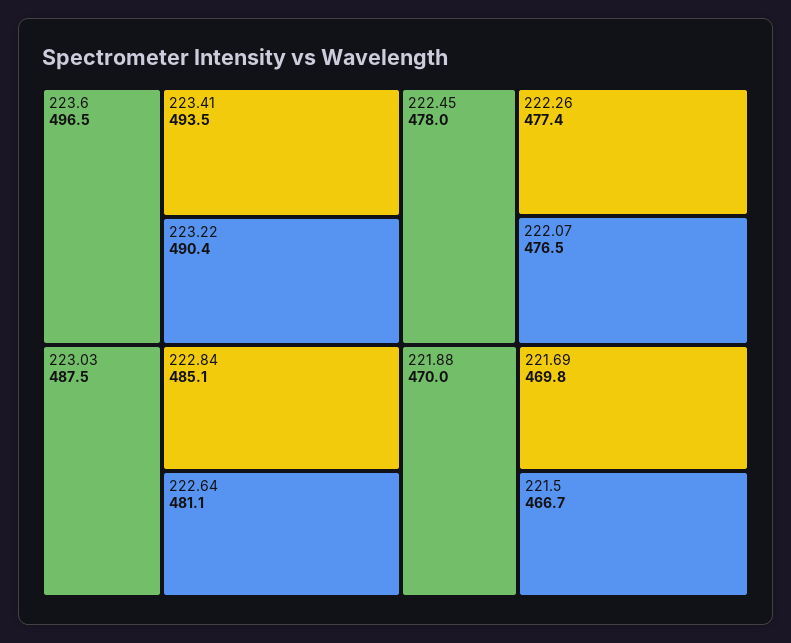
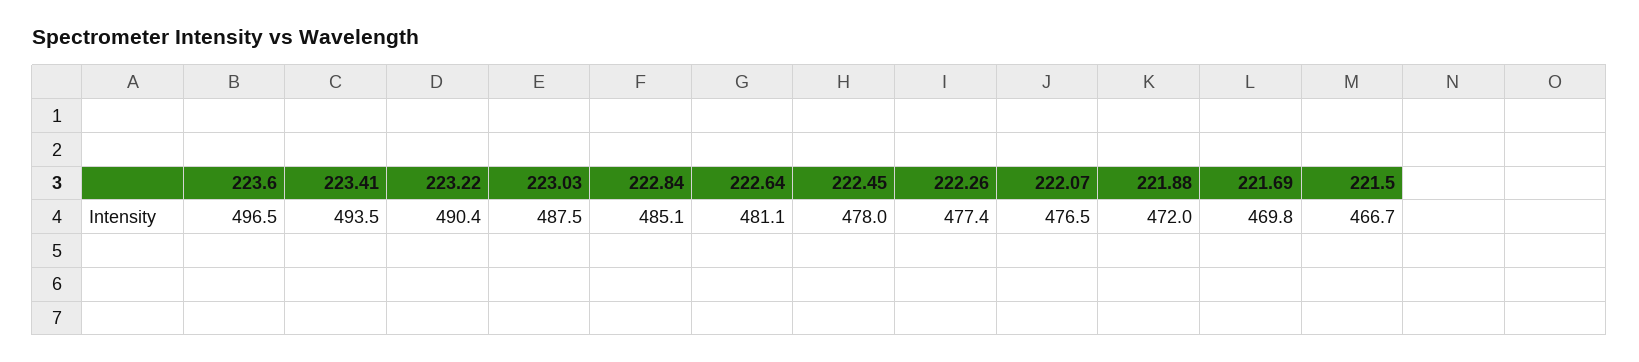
  {
    "223.6": 496.5,
    "223.41": 493.5,
    "223.22": 490.4,
    "223.03": 487.5,
    "222.84": 485.1,
    "222.64": 481.1,
    "222.45": 478,
    "222.26": 477.4,
    "222.07": 476.5,
-   "221.88": 470,
+   "221.88": 472,
    "221.69": 469.8,
    "221.5": 466.7
  }

